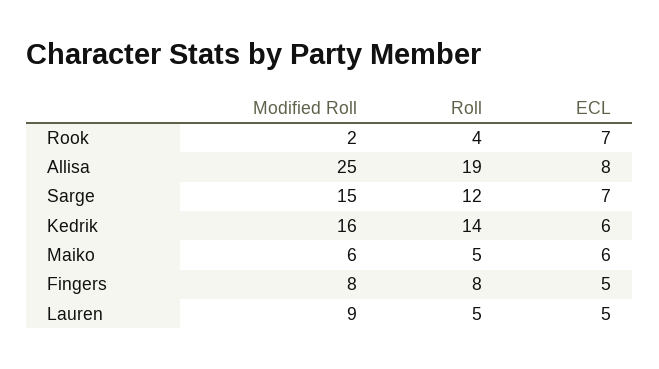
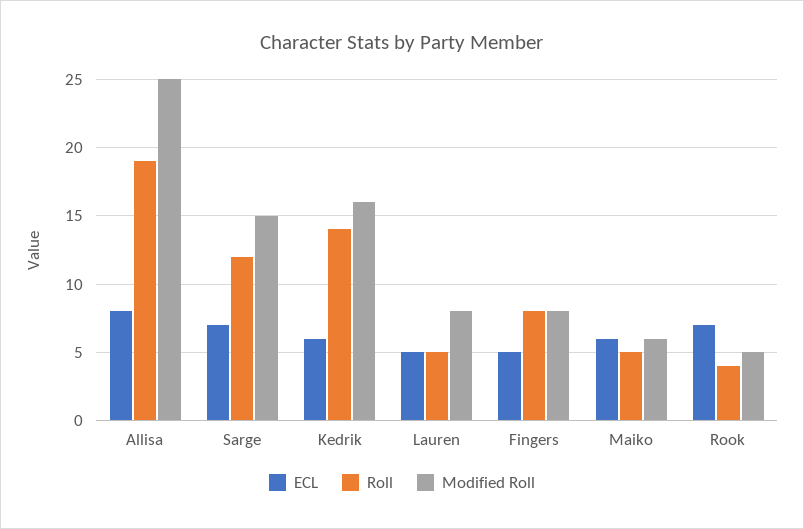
  {
    "Modified Roll": {
-     "Rook": 2,
+     "Rook": 5,
      "Allisa": 25,
      "Sarge": 15,
      "Kedrik": 16,
      "Maiko": 6,
      "Fingers": 8,
-     "Lauren": 9
+     "Lauren": 8
    },
    "Roll": {
      "Rook": 4,
      "Allisa": 19,
      "Sarge": 12,
      "Kedrik": 14,
      "Maiko": 5,
      "Fingers": 8,
      "Lauren": 5
    },
    "ECL": {
      "Rook": 7,
      "Allisa": 8,
      "Sarge": 7,
      "Kedrik": 6,
      "Maiko": 6,
      "Fingers": 5,
      "Lauren": 5
    }
  }

